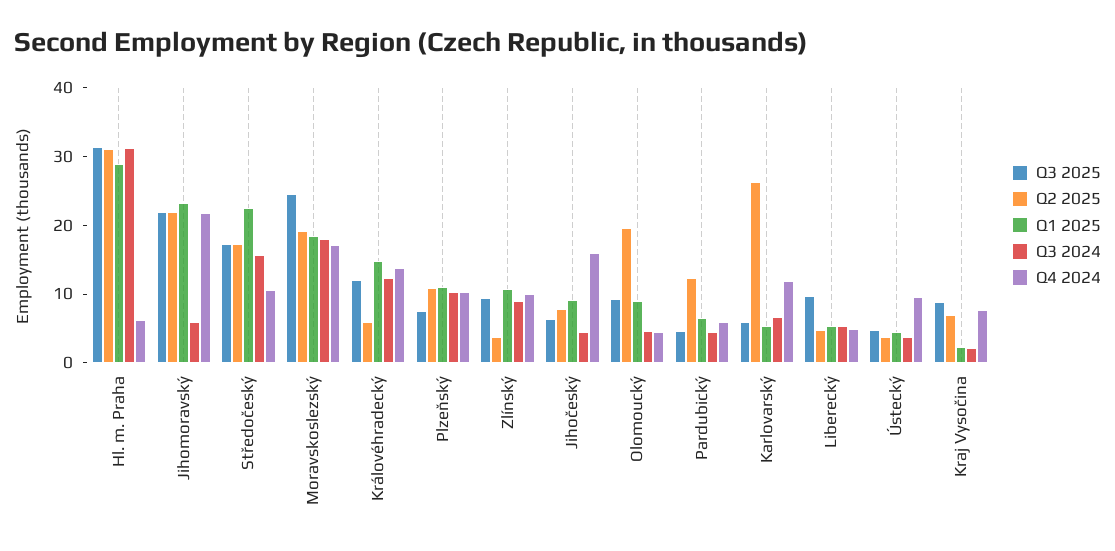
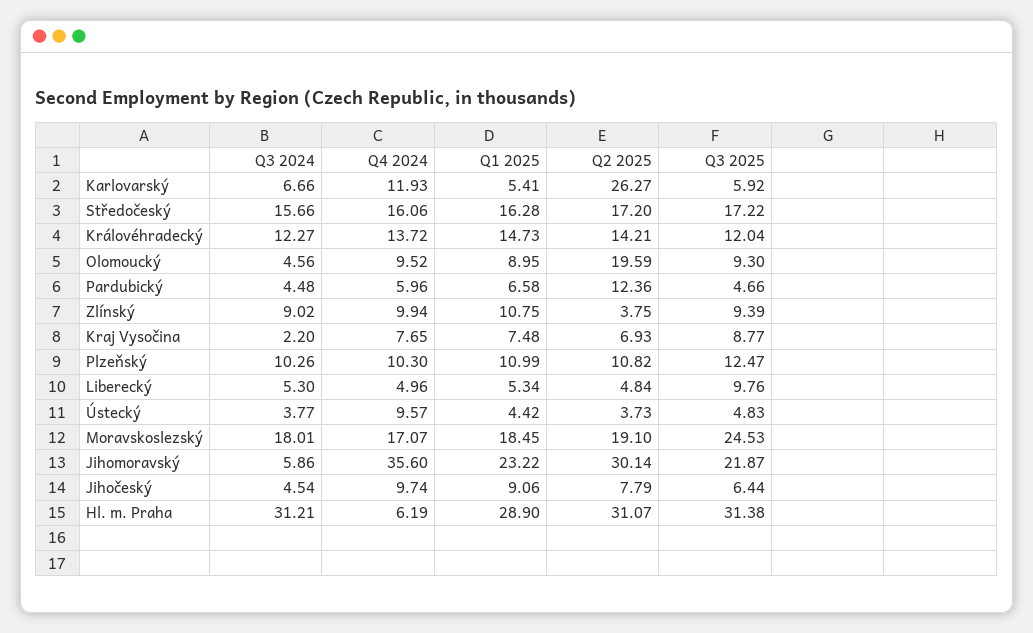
  {
    "Q3 2025": {
      "Hl. m. Praha": 31.38,
      "Jihomoravský": 21.87,
      "Středočeský": 17.22,
      "Moravskoslezský": 24.53,
      "Královéhradecký": 12.04,
-     "Plzeňský": 8,
+     "Plzeňský": 12.47,
      "Zlínský": 9.39,
      "Jihočeský": 6.44,
      "Olomoucký": 9.3,
      "Pardubický": 4.66,
      "Karlovarský": 5.92,
      "Liberecký": 9.76,
      "Ústecký": 4.83,
      "Kraj Vysočina": 8.77
    },
    "Q2 2025": {
      "Hl. m. Praha": 31.07,
-     "Jihomoravský": 22,
+     "Jihomoravský": 30.14,
      "Středočeský": 17.2,
      "Moravskoslezský": 19.1,
-     "Královéhradecký": 6,
+     "Královéhradecký": 14.21,
      "Plzeňský": 10.82,
      "Zlínský": 3.75,
      "Jihočeský": 7.79,
      "Olomoucký": 19.59,
      "Pardubický": 12.36,
      "Karlovarský": 26.27,
      "Liberecký": 4.84,
      "Ústecký": 3.73,
      "Kraj Vysočina": 6.93
    },
    "Q1 2025": {
      "Hl. m. Praha": 28.9,
      "Jihomoravský": 23.22,
-     "Středočeský": 22,
+     "Středočeský": 16.28,
      "Moravskoslezský": 18.45,
      "Královéhradecký": 14.73,
      "Plzeňský": 10.99,
      "Zlínský": 10.75,
      "Jihočeský": 9.06,
      "Olomoucký": 8.95,
      "Pardubický": 6.58,
      "Karlovarský": 5.41,
      "Liberecký": 5.34,
      "Ústecký": 4.42,
-     "Kraj Vysočina": 2
+     "Kraj Vysočina": 7.48
    },
    "Q3 2024": {
      "Hl. m. Praha": 31.21,
      "Jihomoravský": 5.86,
      "Středočeský": 15.66,
      "Moravskoslezský": 18.01,
      "Královéhradecký": 12.27,
      "Plzeňský": 10.26,
      "Zlínský": 9.02,
      "Jihočeský": 4.54,
      "Olomoucký": 4.56,
      "Pardubický": 4.48,
      "Karlovarský": 6.66,
      "Liberecký": 5.3,
      "Ústecký": 3.77,
      "Kraj Vysočina": 2.2
    },
    "Q4 2024": {
      "Hl. m. Praha": 6.19,
-     "Jihomoravský": 22,
+     "Jihomoravský": 35.6,
-     "Středočeský": 10,
+     "Středočeský": 16.06,
      "Moravskoslezský": 17.07,
      "Královéhradecký": 13.72,
      "Plzeňský": 10.3,
      "Zlínský": 9.94,
-     "Jihočeský": 16,
+     "Jihočeský": 9.74,
-     "Olomoucký": 4,
+     "Olomoucký": 9.52,
      "Pardubický": 5.96,
      "Karlovarský": 11.93,
      "Liberecký": 4.96,
      "Ústecký": 9.57,
      "Kraj Vysočina": 7.65
    }
  }

